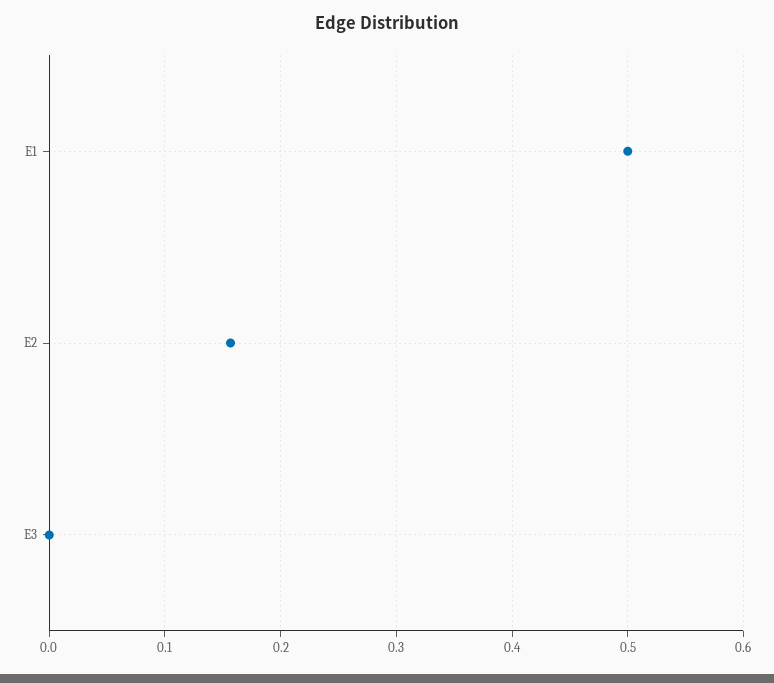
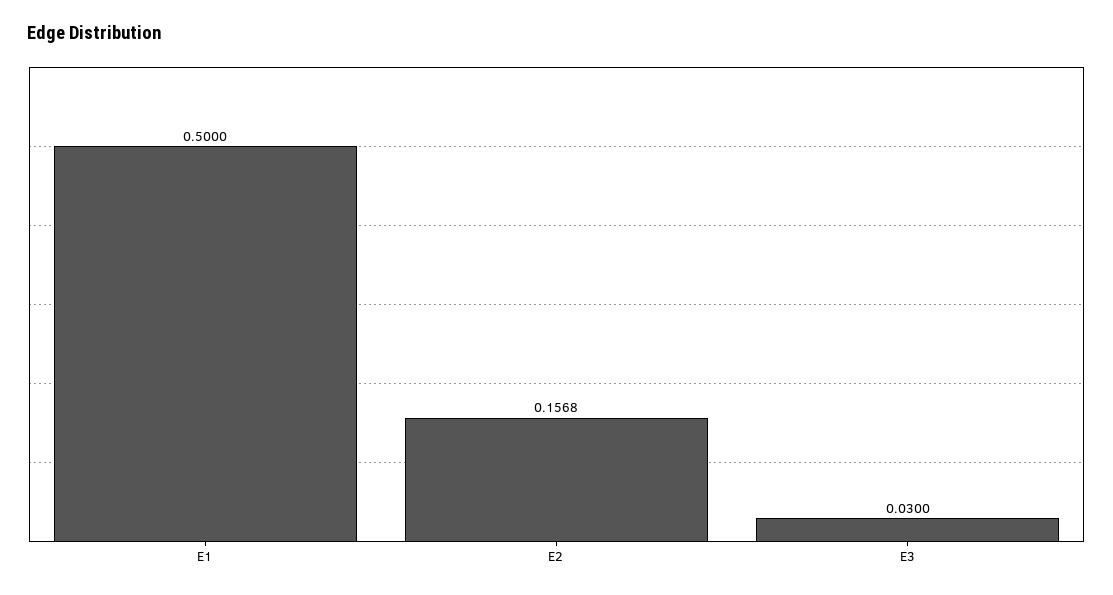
  {
    "E1": 0.5,
    "E2": 0.1568,
-   "E3": 0
+   "E3": 0.03
  }

